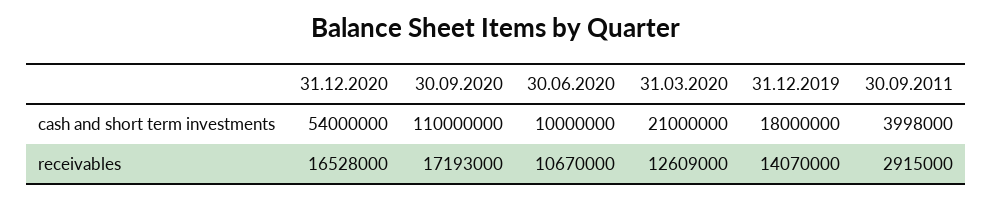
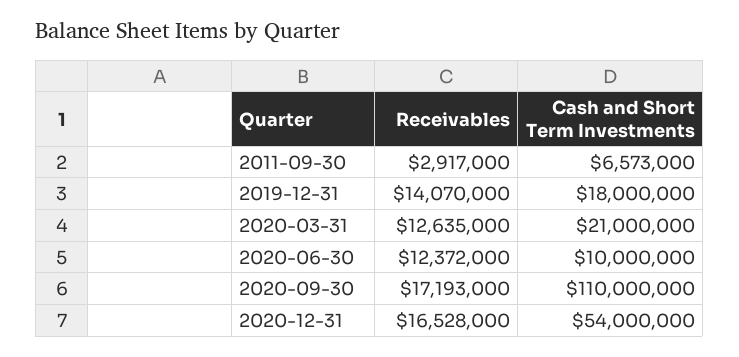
  {
    "31.12.2020": {
      "cash and short term investments": 54000000,
      "receivables": 16528000
    },
    "30.09.2020": {
      "cash and short term investments": 110000000,
      "receivables": 17193000
    },
    "30.06.2020": {
      "cash and short term investments": 10000000,
-     "receivables": 10670000
+     "receivables": 12372000
    },
    "31.03.2020": {
      "cash and short term investments": 21000000,
-     "receivables": 12609000
+     "receivables": 12635000
    },
    "31.12.2019": {
      "cash and short term investments": 18000000,
      "receivables": 14070000
    },
    "30.09.2011": {
-     "cash and short term investments": 3998000,
+     "cash and short term investments": 6573000,
-     "receivables": 2915000
+     "receivables": 2917000
    }
  }

